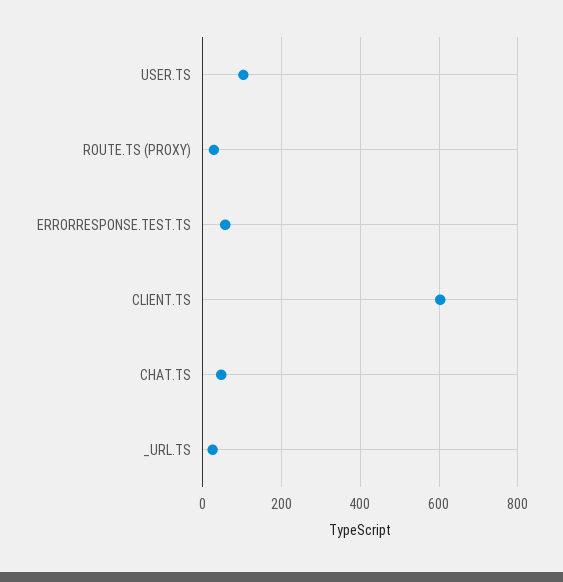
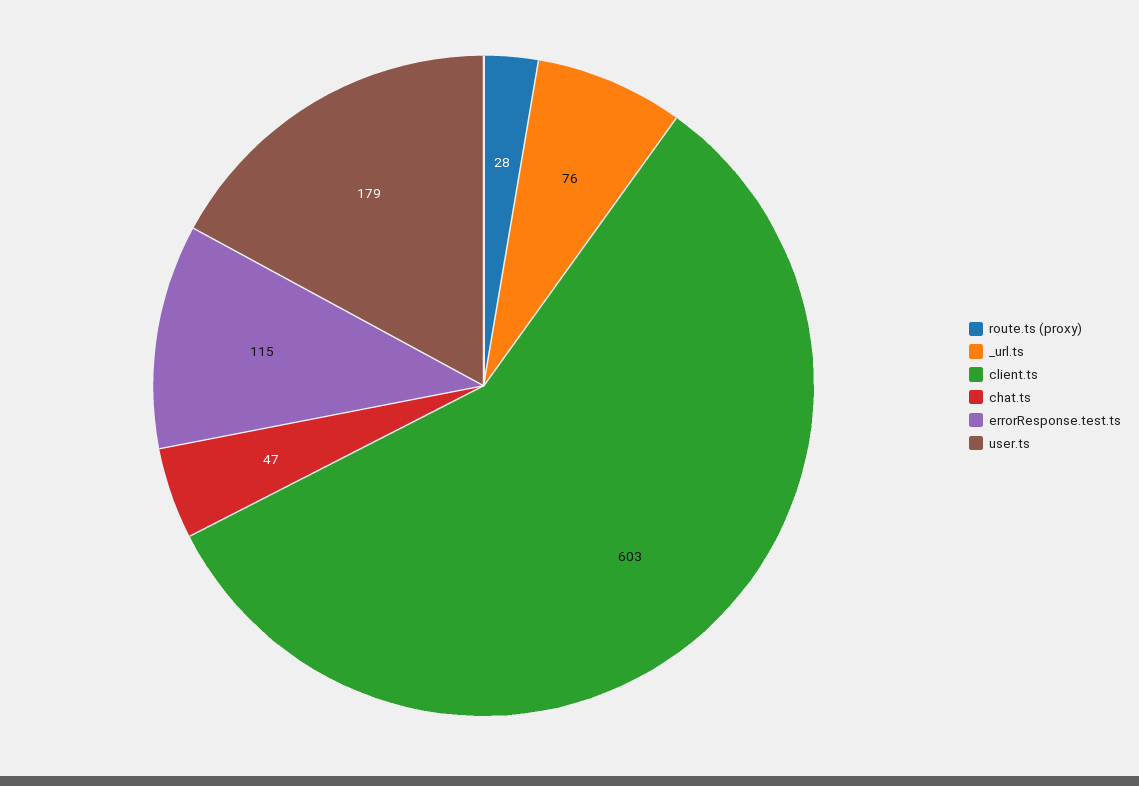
  {
-   "USER.TS": 100,
+   "USER.TS": 179,
    "ROUTE.TS (PROXY)": 28,
-   "ERRORRESPONSE.TEST.TS": 60,
+   "ERRORRESPONSE.TEST.TS": 115,
    "CLIENT.TS": 603,
    "CHAT.TS": 47,
-   "_URL.TS": 20
+   "_URL.TS": 76
  }

